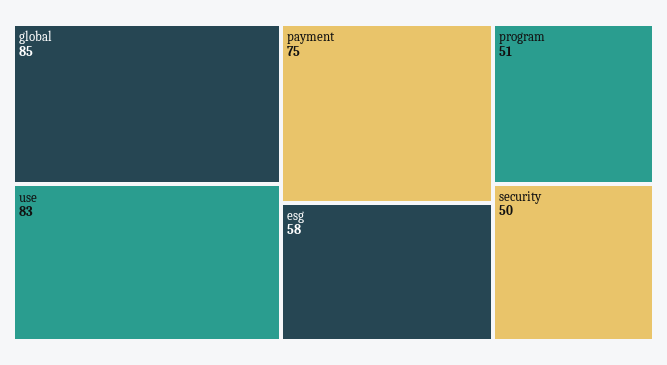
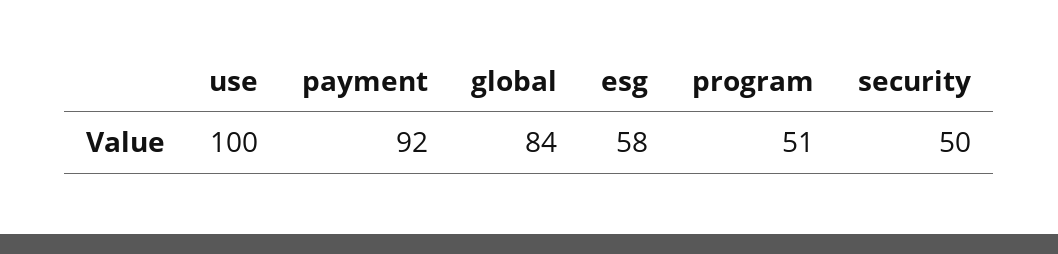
  {
-   "global": 85,
+   "global": 84,
-   "use": 83,
+   "use": 100,
-   "payment": 75,
+   "payment": 92,
    "esg": 58,
    "program": 51,
    "security": 50
  }

